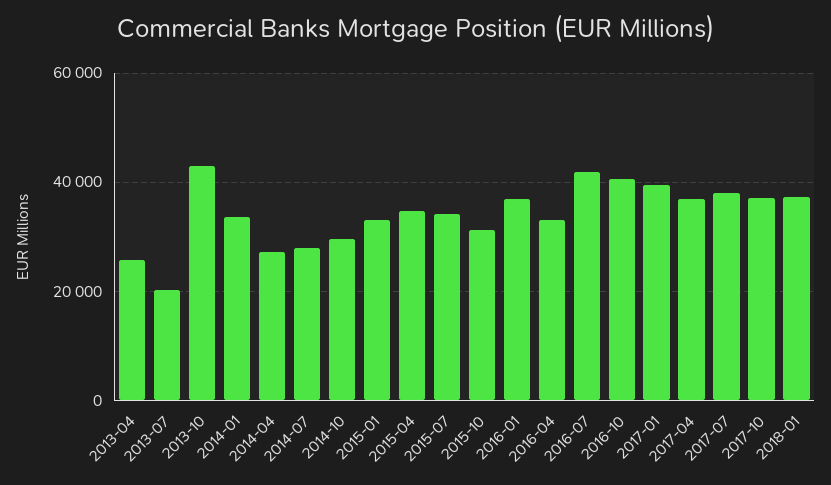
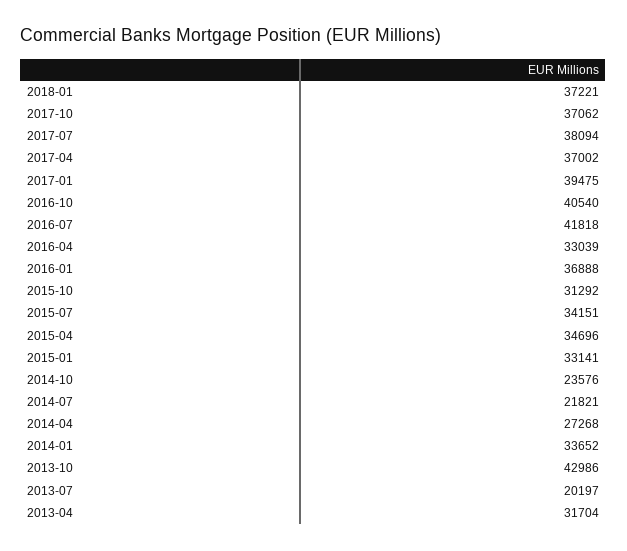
  {
-   "2013-04": 26000,
+   "2013-04": 31704,
    "2013-07": 20197,
    "2013-10": 42986,
    "2014-01": 33652,
    "2014-04": 27268,
-   "2014-07": 28000,
+   "2014-07": 21821,
-   "2014-10": 30000,
+   "2014-10": 23576,
    "2015-01": 33141,
    "2015-04": 34696,
    "2015-07": 34151,
    "2015-10": 31292,
    "2016-01": 36888,
    "2016-04": 33039,
    "2016-07": 41818,
    "2016-10": 40540,
    "2017-01": 39475,
    "2017-04": 37002,
    "2017-07": 38094,
    "2017-10": 37062,
    "2018-01": 37221
  }

